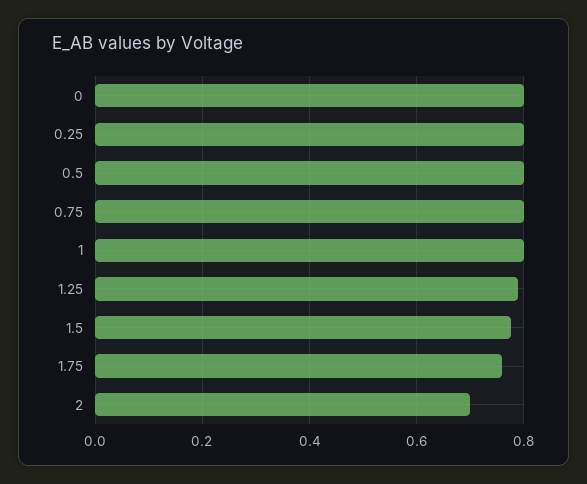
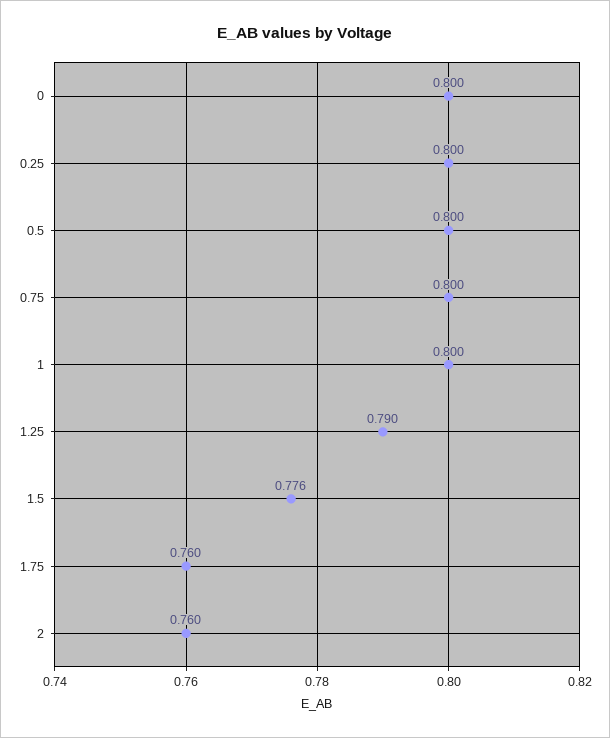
  {
    "0": 0.8,
    "0.25": 0.8,
    "0.5": 0.8,
    "0.75": 0.8,
    "1": 0.8,
    "1.25": 0.79,
    "1.5": 0.776,
    "1.75": 0.76,
-   "2": 0.7
+   "2": 0.76
  }

